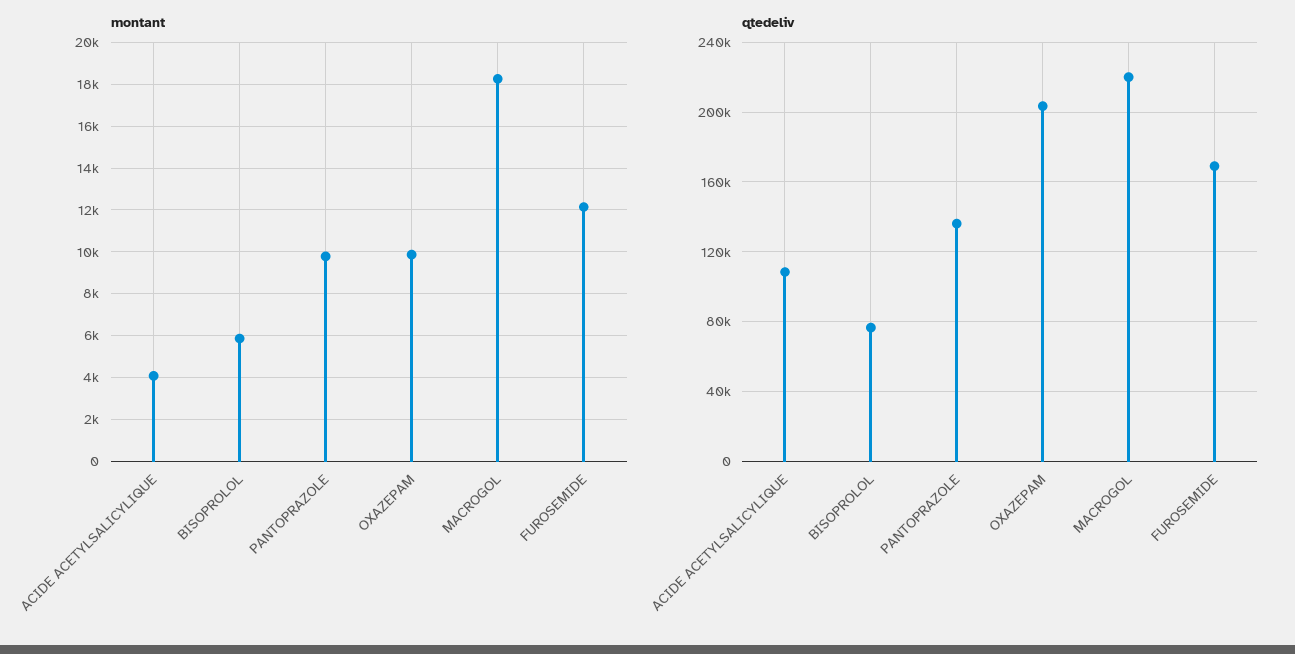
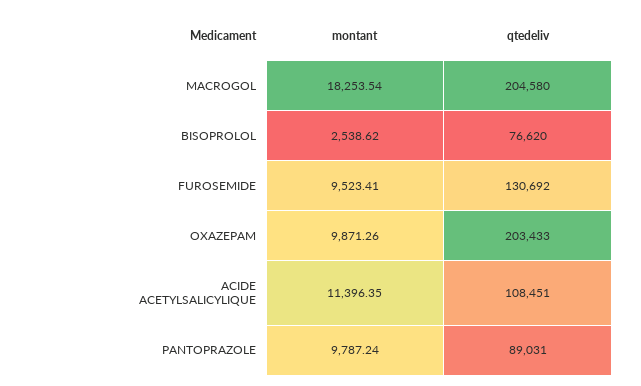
  {
    "montant": {
-     "ACIDE ACETYLSALICYLIQUE": 4000,
+     "ACIDE ACETYLSALICYLIQUE": 11396.35,
-     "BISOPROLOL": 6000,
+     "BISOPROLOL": 2538.62,
      "PANTOPRAZOLE": 9787.24,
      "OXAZEPAM": 9871.26,
      "MACROGOL": 18253.54,
-     "FUROSEMIDE": 12000
+     "FUROSEMIDE": 9523.41
    },
    "qtedeliv": {
      "ACIDE ACETYLSALICYLIQUE": 108451,
      "BISOPROLOL": 76620,
-     "PANTOPRAZOLE": 135000,
+     "PANTOPRAZOLE": 89031,
      "OXAZEPAM": 203433,
-     "MACROGOL": 220000,
+     "MACROGOL": 204580,
-     "FUROSEMIDE": 170000
+     "FUROSEMIDE": 130692
    }
  }

